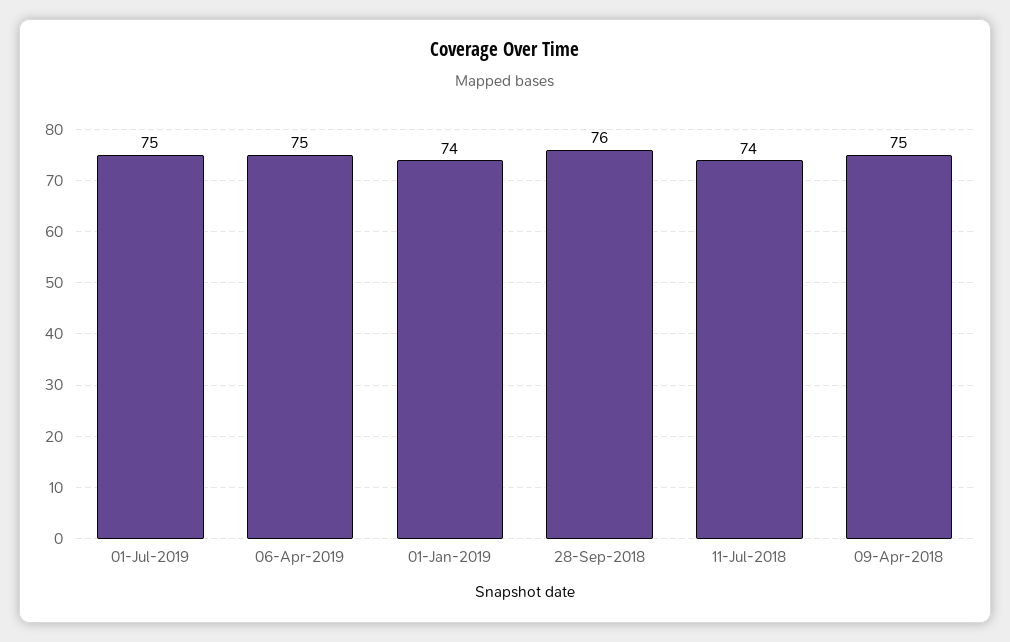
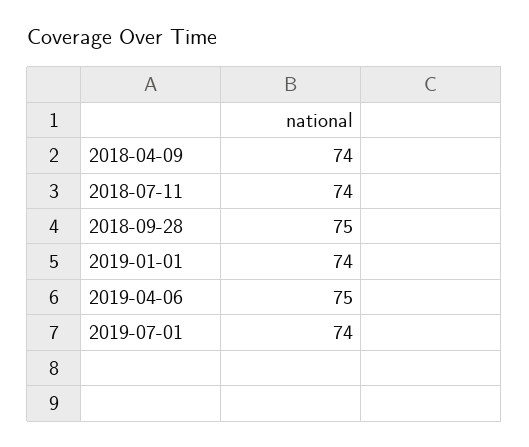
  {
-   "01-Jul-2019": 75,
+   "01-Jul-2019": 74,
    "06-Apr-2019": 75,
    "01-Jan-2019": 74,
-   "28-Sep-2018": 76,
+   "28-Sep-2018": 75,
    "11-Jul-2018": 74,
-   "09-Apr-2018": 75
+   "09-Apr-2018": 74
  }

